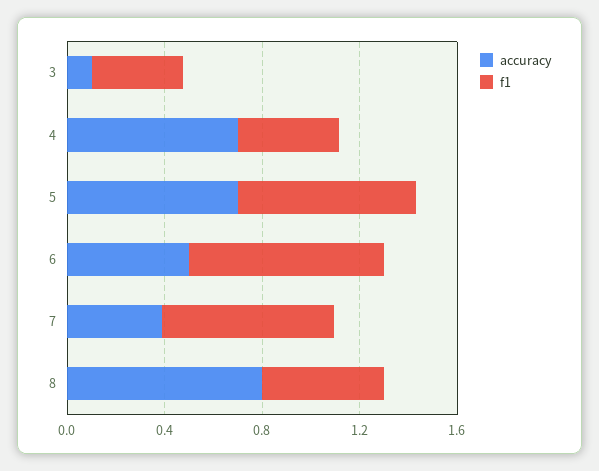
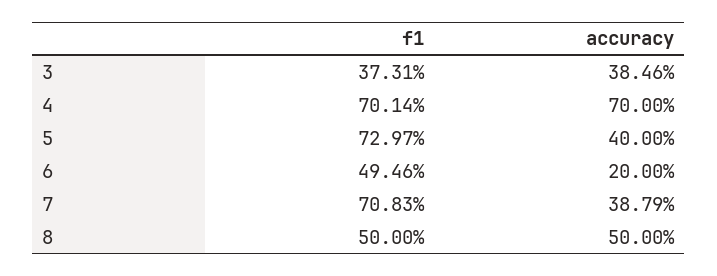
  {
    "accuracy": {
-     "3": 0.1,
+     "3": 0.3846,
      "4": 0.7,
-     "5": 0.7,
+     "5": 0.4,
-     "6": 0.5,
+     "6": 0.2,
      "7": 0.3879,
-     "8": 0.8
+     "8": 0.5
    },
    "f1": {
      "3": 0.3731,
-     "4": 0.4,
+     "4": 0.7014,
      "5": 0.7297,
-     "6": 0.8,
+     "6": 0.4946,
      "7": 0.7083,
      "8": 0.5
    }
  }

